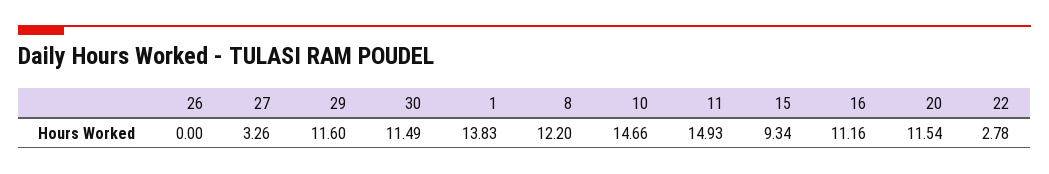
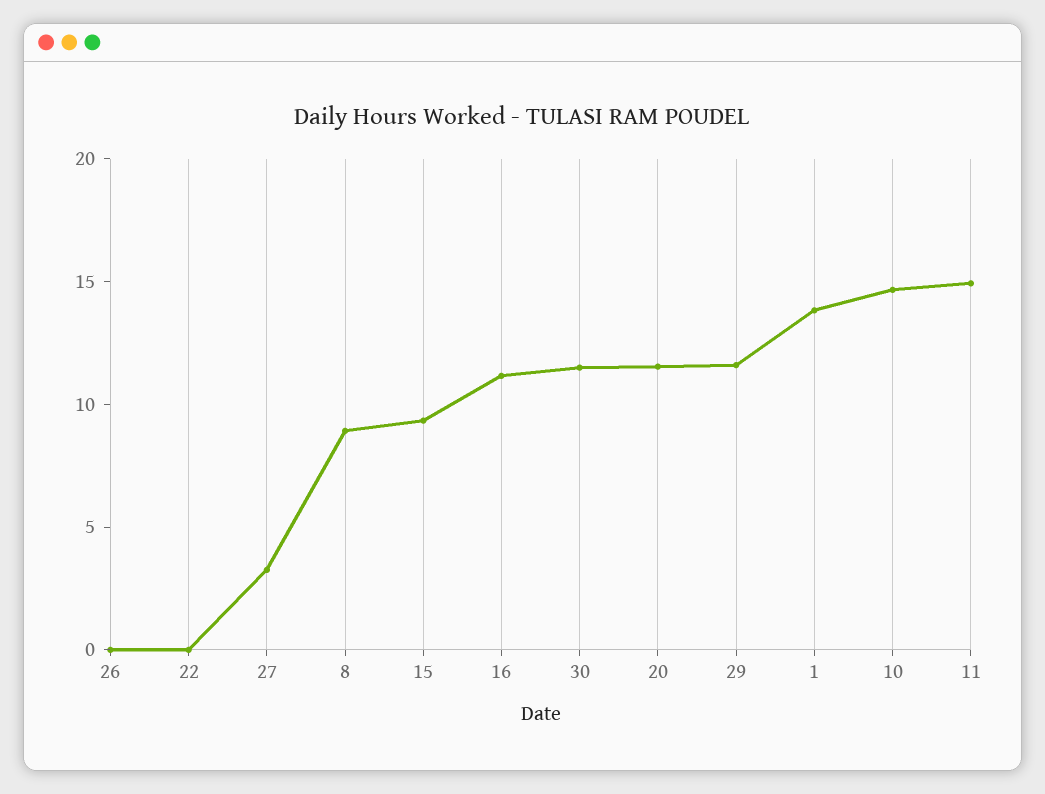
  {
    "26": 0,
    "27": 3.26,
    "29": 11.6,
    "30": 11.49,
    "1": 13.83,
-   "8": 12.2,
+   "8": 9,
    "10": 14.66,
    "11": 14.93,
    "15": 9.34,
    "16": 11.16,
    "20": 11.54,
-   "22": 2.78
+   "22": 0
  }

